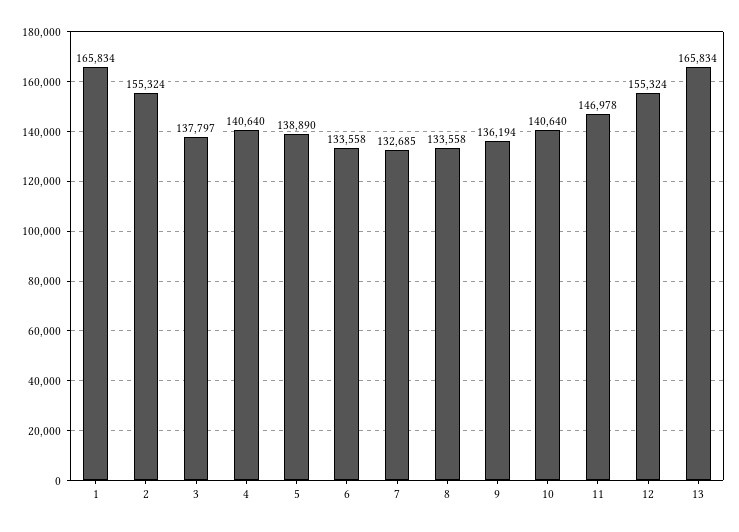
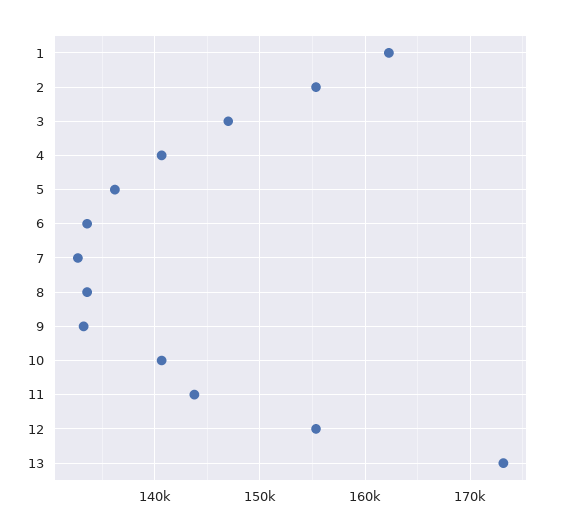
  {
-   "1": 165834,
+   "1": 162000,
    "2": 155324,
-   "3": 137797,
+   "3": 147000,
    "4": 140640,
-   "5": 138890,
+   "5": 136000,
    "6": 133558,
    "7": 132685,
    "8": 133558,
-   "9": 136194,
+   "9": 133000,
    "10": 140640,
-   "11": 146978,
+   "11": 144000,
    "12": 155324,
-   "13": 165834
+   "13": 173000
  }

